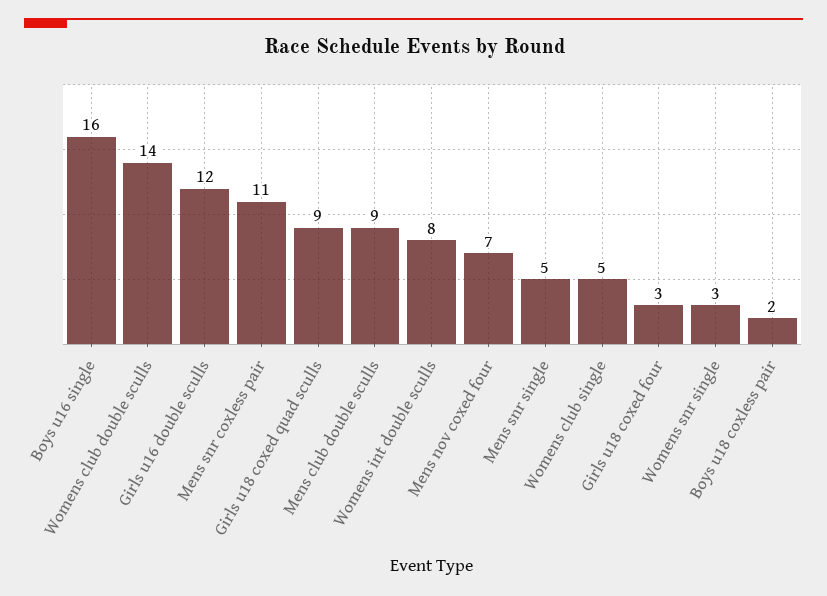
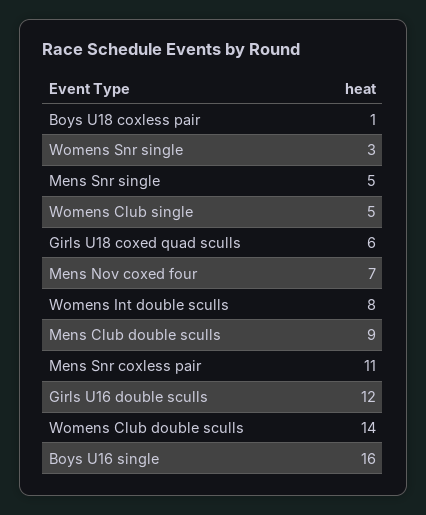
  {
    "Boys u16 single": 16,
    "Womens club double sculls": 14,
    "Girls u16 double sculls": 12,
    "Mens snr coxless pair": 11,
-   "Girls u18 coxed quad sculls": 9,
+   "Girls u18 coxed quad sculls": 6,
    "Mens club double sculls": 9,
    "Womens int double sculls": 8,
    "Mens nov coxed four": 7,
    "Mens snr single": 5,
    "Womens club single": 5,
-   "Girls u18 coxed four": 3,
    "Womens snr single": 3,
-   "Boys u18 coxless pair": 2
+   "Boys u18 coxless pair": 1
  }

